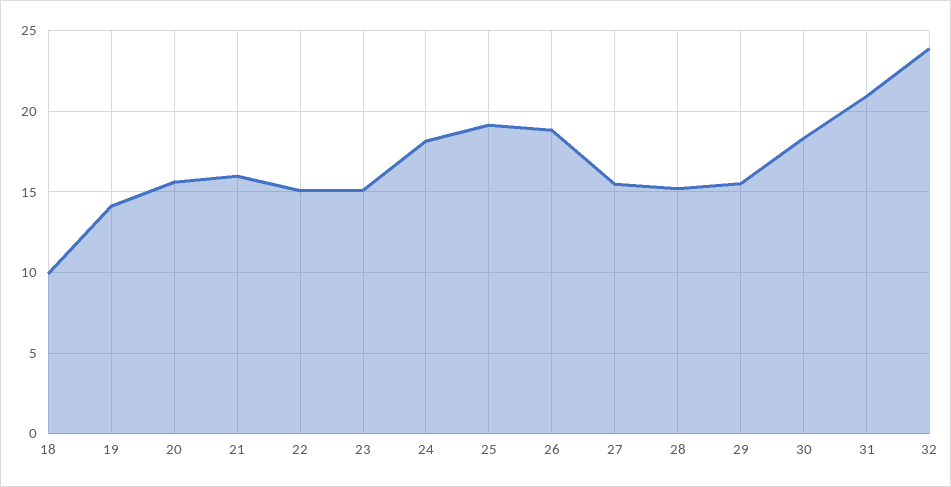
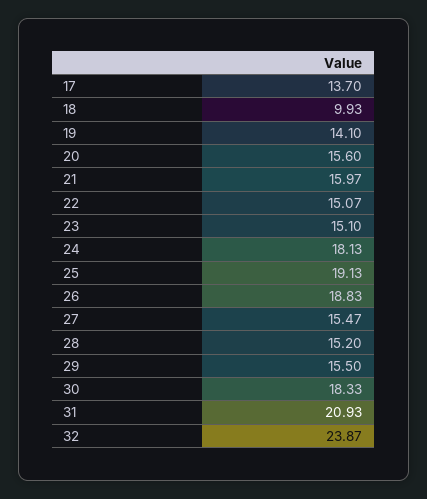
  {
    "18": 9.93,
    "19": 14.1,
    "20": 15.6,
    "21": 15.97,
    "22": 15.07,
    "23": 15.1,
    "24": 18.13,
    "25": 19.13,
    "26": 18.83,
    "27": 15.47,
    "28": 15.2,
    "29": 15.5,
    "30": 18.33,
    "31": 20.93,
-   "32": 23.87
+   "32": 23.87,
+   "17": 13.7
  }

